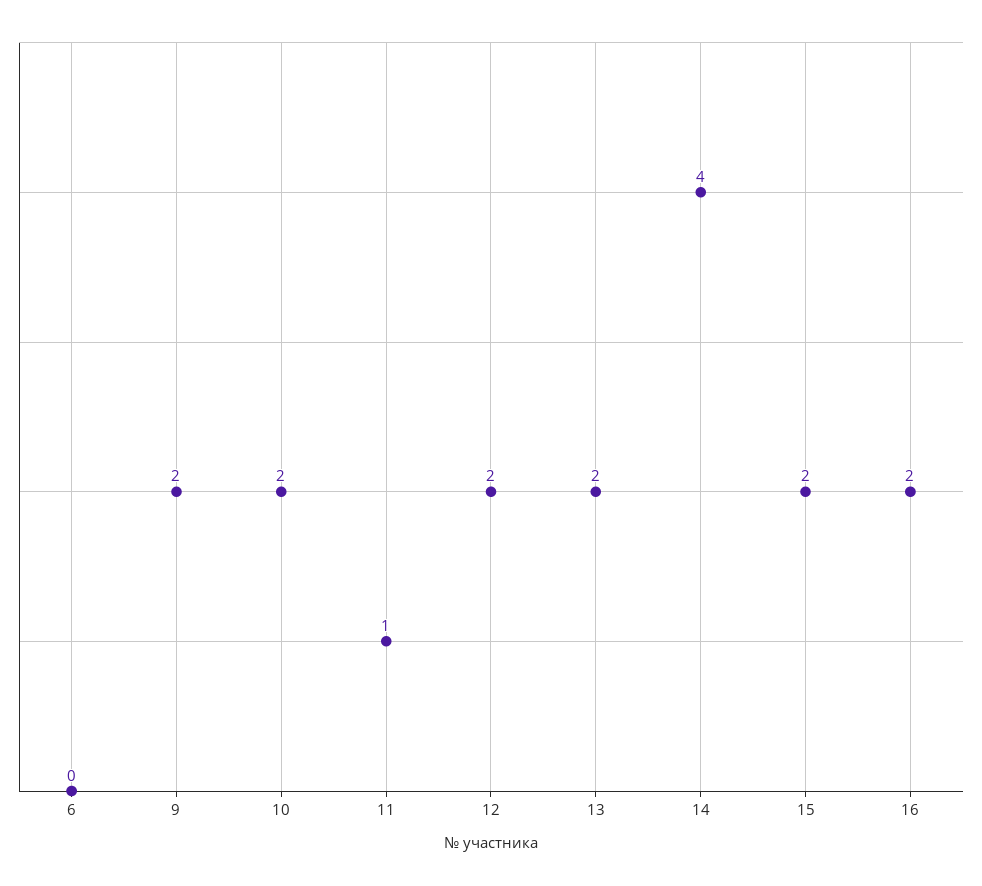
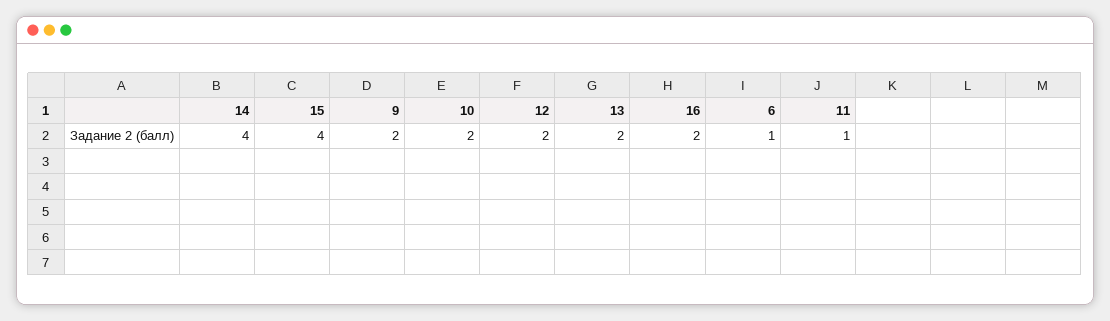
  {
-   "6": 0,
+   "6": 1,
    "9": 2,
    "10": 2,
    "11": 1,
    "12": 2,
    "13": 2,
    "14": 4,
-   "15": 2,
+   "15": 4,
    "16": 2
  }

